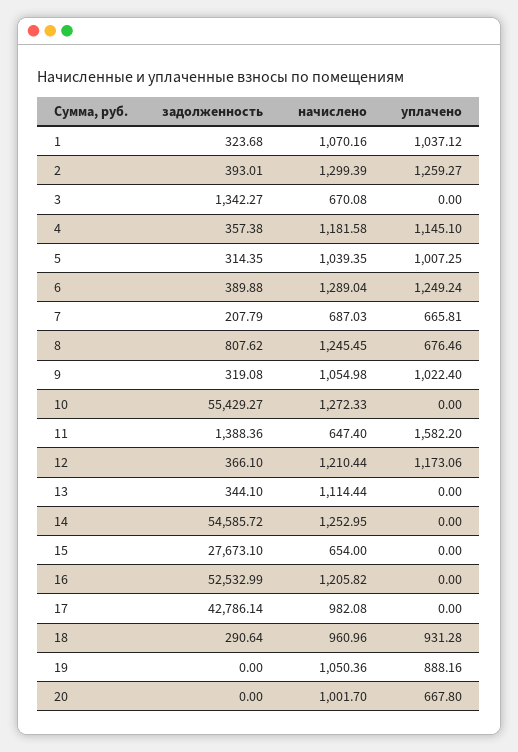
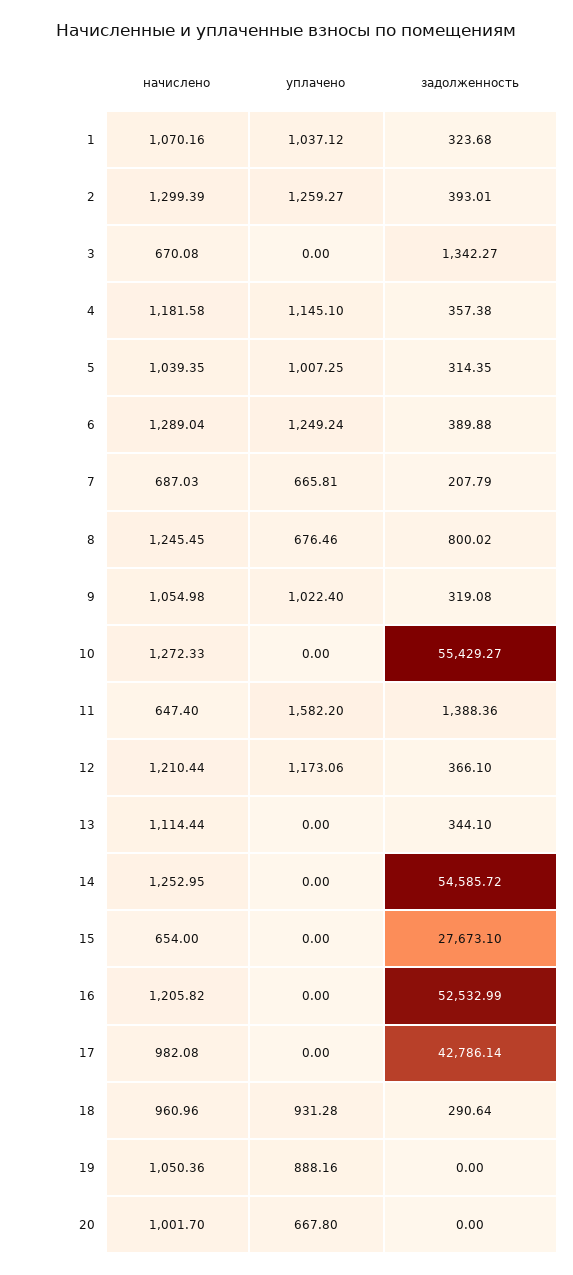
  {
    "задолженность": {
      "1": 323.68,
      "2": 393.01,
      "3": 1342.27,
      "4": 357.38,
      "5": 314.35,
      "6": 389.88,
      "7": 207.79,
-     "8": 807.62,
+     "8": 800.02,
      "9": 319.08,
      "10": 55429.27,
      "11": 1388.36,
      "12": 366.1,
      "13": 344.1,
      "14": 54585.72,
      "15": 27673.1,
      "16": 52532.99,
      "17": 42786.14,
      "18": 290.64,
      "19": 0,
      "20": 0
    },
    "начислено": {
      "1": 1070.16,
      "2": 1299.39,
      "3": 670.08,
      "4": 1181.58,
      "5": 1039.35,
      "6": 1289.04,
      "7": 687.03,
      "8": 1245.45,
      "9": 1054.98,
      "10": 1272.33,
      "11": 647.4,
      "12": 1210.44,
      "13": 1114.44,
      "14": 1252.95,
      "15": 654,
      "16": 1205.82,
      "17": 982.08,
      "18": 960.96,
      "19": 1050.36,
      "20": 1001.7
    },
    "уплачено": {
      "1": 1037.12,
      "2": 1259.27,
      "3": 0,
      "4": 1145.1,
      "5": 1007.25,
      "6": 1249.24,
      "7": 665.81,
      "8": 676.46,
      "9": 1022.4,
      "10": 0,
      "11": 1582.2,
      "12": 1173.06,
      "13": 0,
      "14": 0,
      "15": 0,
      "16": 0,
      "17": 0,
      "18": 931.28,
      "19": 888.16,
      "20": 667.8
    }
  }

